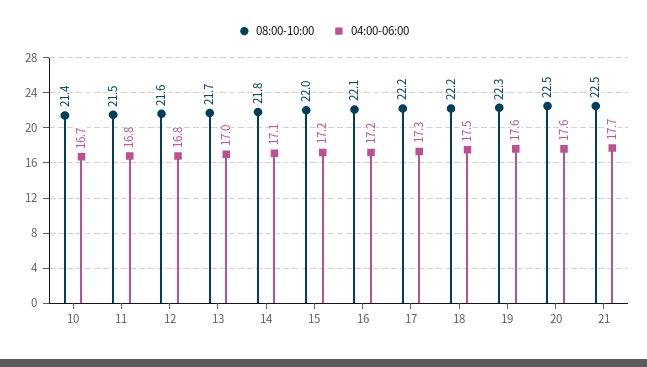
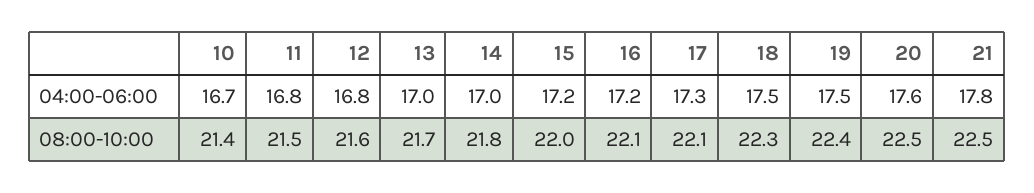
  {
    "08:00-10:00": {
      "10": 21.4,
      "11": 21.5,
      "12": 21.6,
      "13": 21.7,
      "14": 21.8,
      "15": 22,
      "16": 22.1,
-     "17": 22.2,
+     "17": 22.1,
-     "18": 22.2,
+     "18": 22.3,
-     "19": 22.3,
+     "19": 22.4,
      "20": 22.5,
      "21": 22.5
    },
    "04:00-06:00": {
      "10": 16.7,
      "11": 16.8,
      "12": 16.8,
      "13": 17,
-     "14": 17.1,
+     "14": 17,
      "15": 17.2,
      "16": 17.2,
      "17": 17.3,
      "18": 17.5,
-     "19": 17.6,
+     "19": 17.5,
      "20": 17.6,
-     "21": 17.7
+     "21": 17.8
    }
  }

